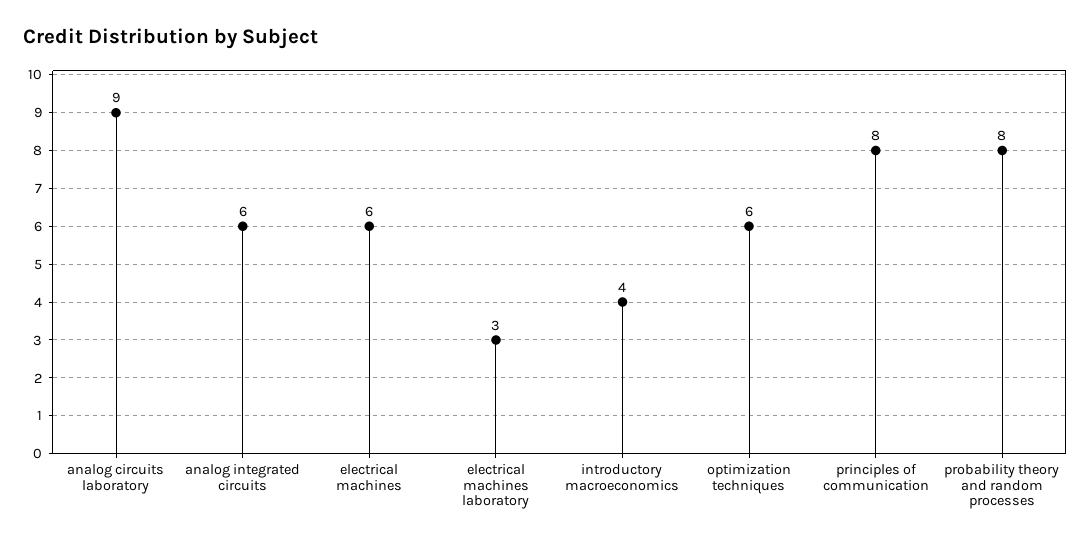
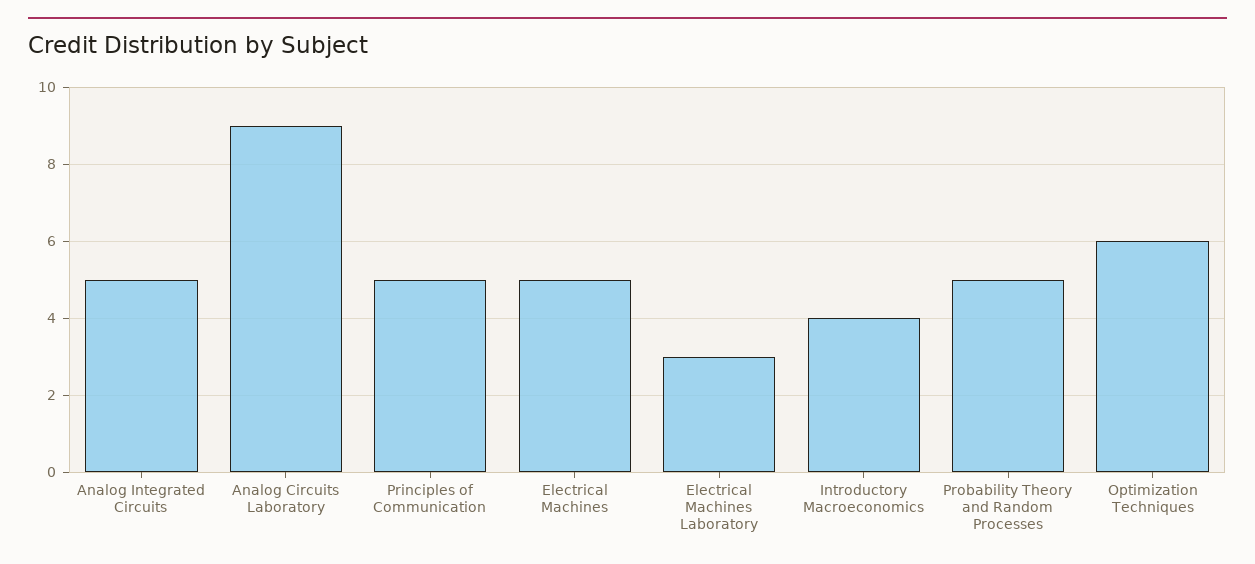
  {
    "analog circuits laboratory": 9,
-   "analog integrated circuits": 6,
+   "analog integrated circuits": 5,
-   "electrical machines": 6,
+   "electrical machines": 5,
    "electrical machines laboratory": 3,
    "introductory macroeconomics": 4,
    "optimization techniques": 6,
-   "principles of communication": 8,
+   "principles of communication": 5,
-   "probability theory and random processes": 8
+   "probability theory and random processes": 5
  }

